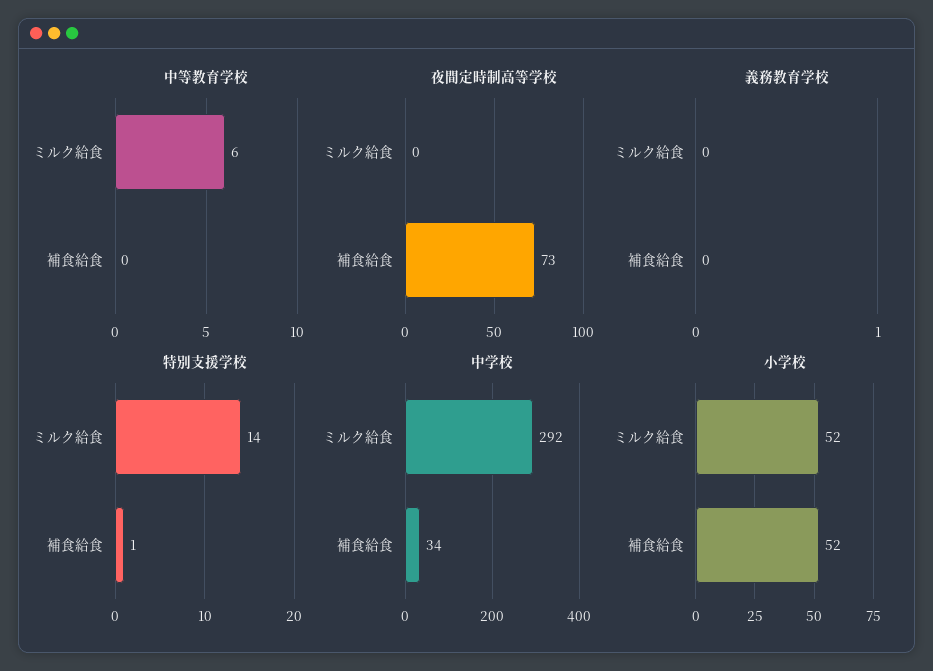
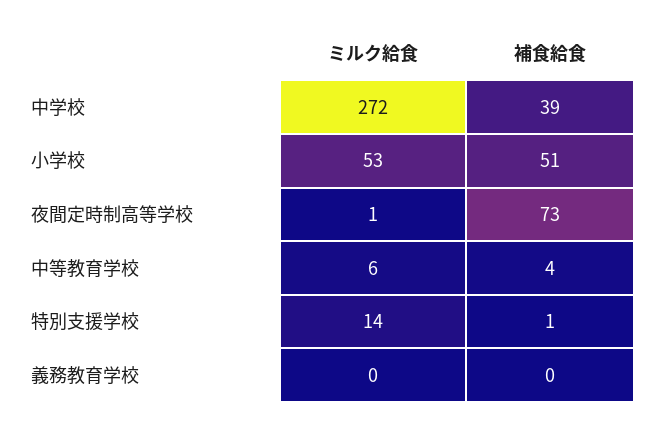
  {
    "中等教育学校": {
      "ミルク給食": 6,
-     "補食給食": 0
+     "補食給食": 4
    },
    "夜間定時制高等学校": {
-     "ミルク給食": 0,
+     "ミルク給食": 1,
      "補食給食": 73
    },
    "義務教育学校": {
      "ミルク給食": 0,
      "補食給食": 0
    },
    "特別支援学校": {
      "ミルク給食": 14,
      "補食給食": 1
    },
    "中学校": {
-     "ミルク給食": 292,
+     "ミルク給食": 272,
-     "補食給食": 34
+     "補食給食": 39
    },
    "小学校": {
-     "ミルク給食": 52,
+     "ミルク給食": 53,
-     "補食給食": 52
+     "補食給食": 51
    }
  }

